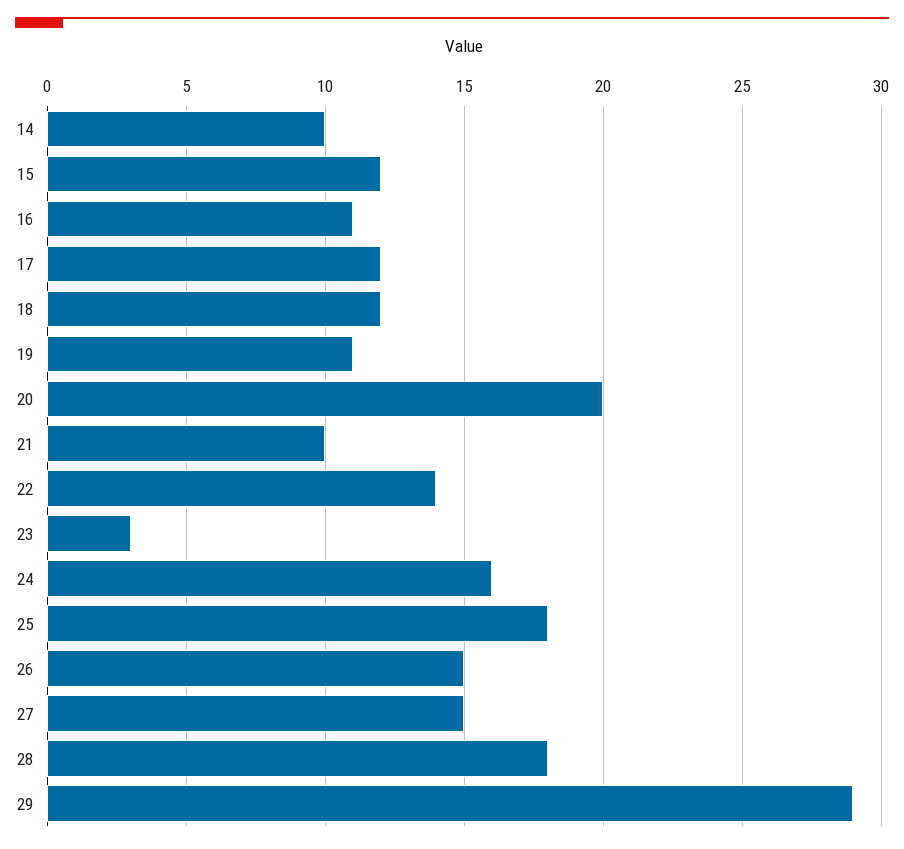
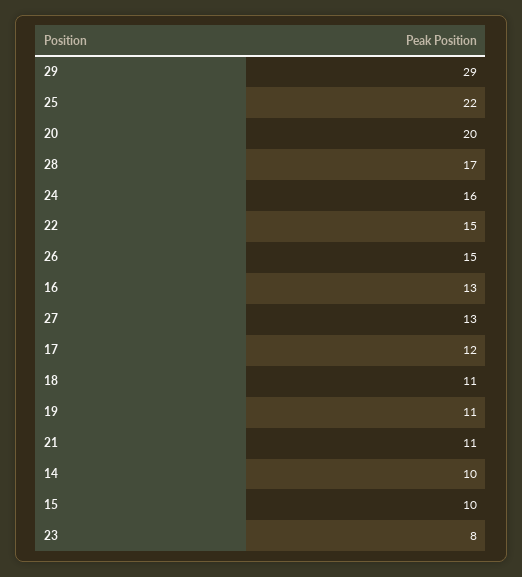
  {
    "14": 10,
-   "15": 12,
+   "15": 10,
-   "16": 11,
+   "16": 13,
    "17": 12,
-   "18": 12,
+   "18": 11,
    "19": 11,
    "20": 20,
-   "21": 10,
+   "21": 11,
-   "22": 14,
+   "22": 15,
-   "23": 3,
+   "23": 8,
    "24": 16,
-   "25": 18,
+   "25": 22,
    "26": 15,
-   "27": 15,
+   "27": 13,
-   "28": 18,
+   "28": 17,
    "29": 29
  }

